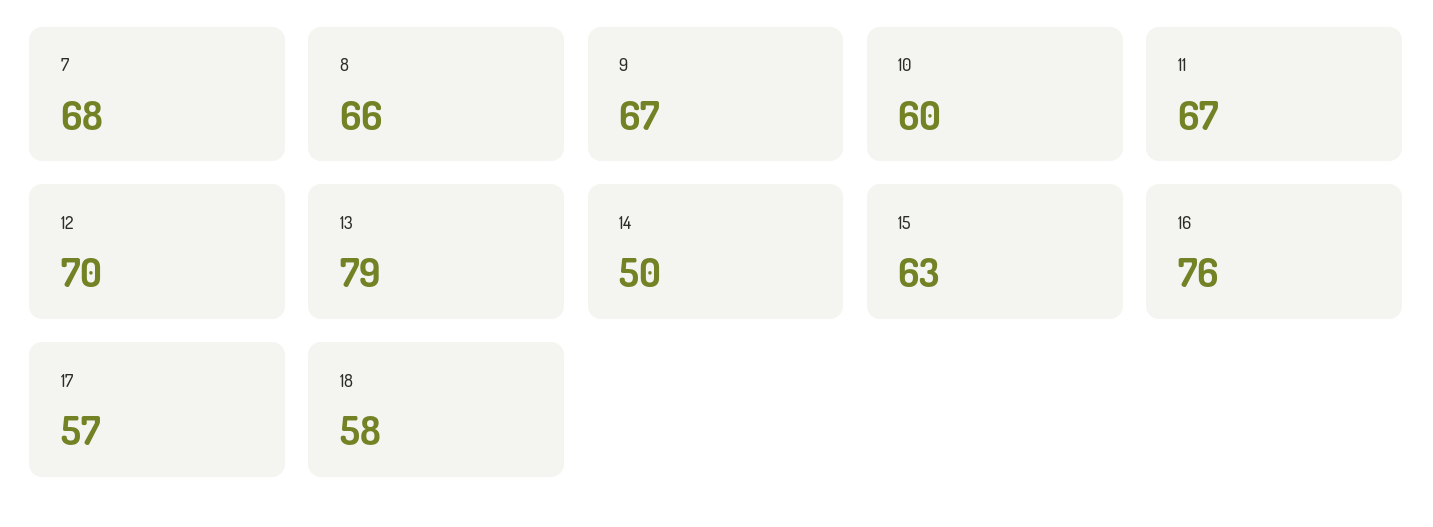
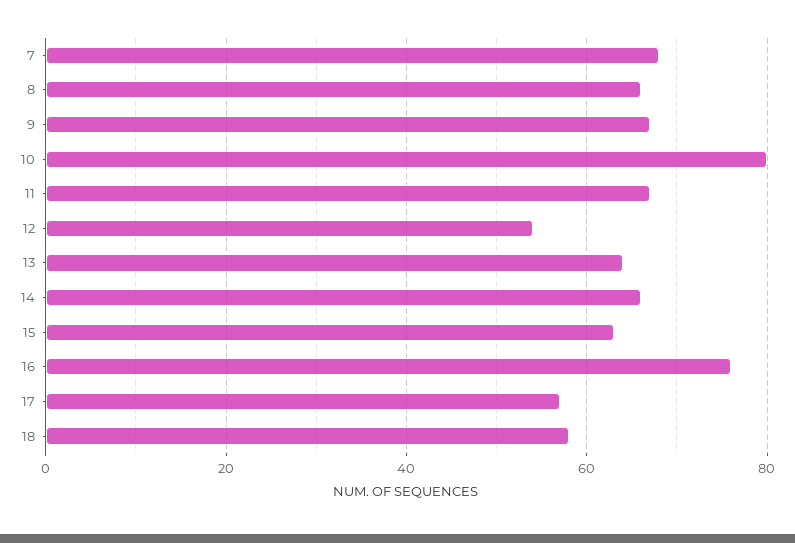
  {
    "7": 68,
    "8": 66,
    "9": 67,
-   "10": 60,
+   "10": 80,
    "11": 67,
-   "12": 70,
+   "12": 55,
-   "13": 79,
+   "13": 65,
-   "14": 50,
+   "14": 65,
    "15": 63,
    "16": 76,
    "17": 57,
    "18": 58
  }

